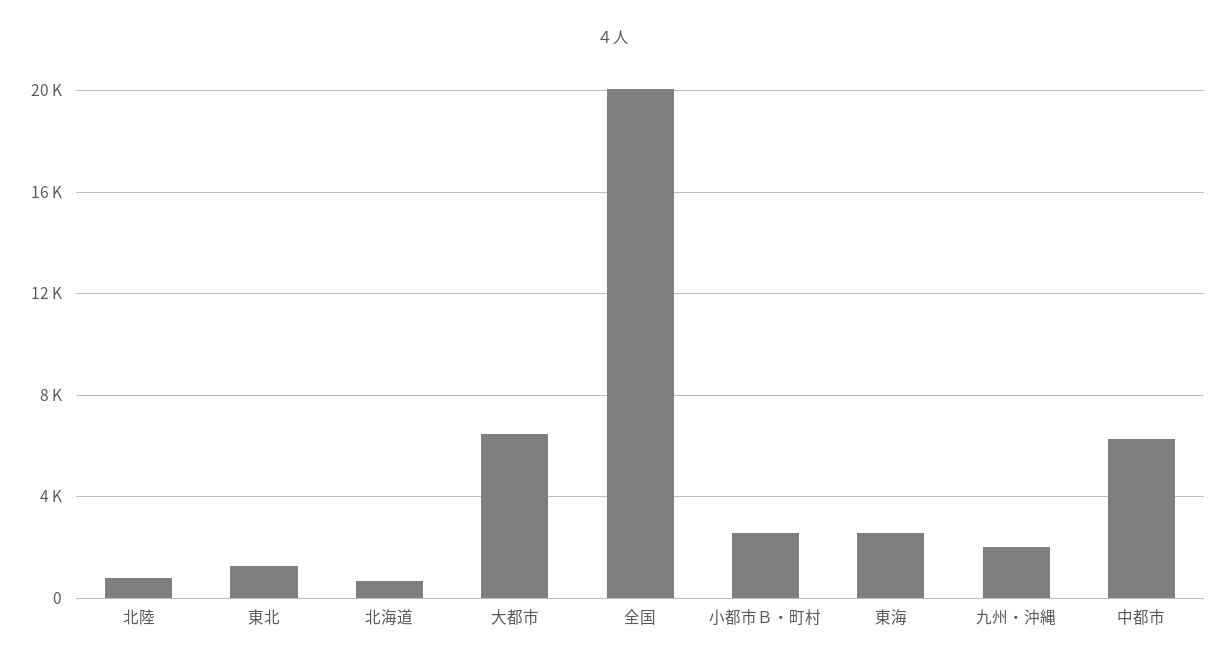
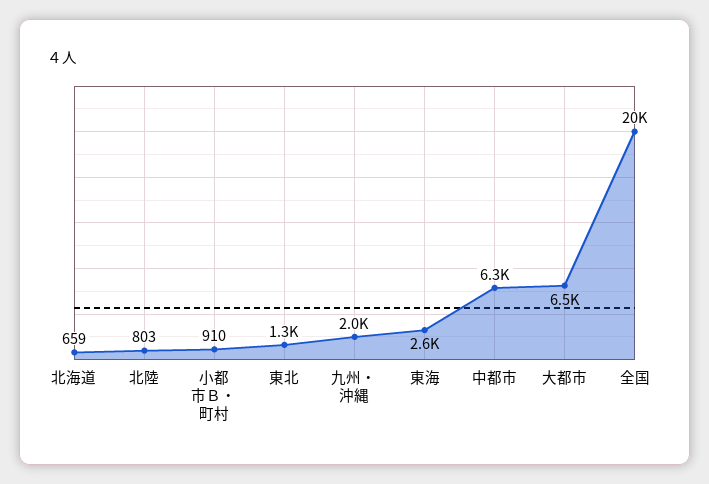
  {
    "北陸": 803,
    "東北": 1300,
    "北海道": 659,
    "大都市": 6500,
    "全国": 20000,
-   "小都市Ｂ・町村": 2500,
+   "小都市Ｂ・町村": 910,
    "東海": 2600,
    "九州・沖縄": 2000,
    "中都市": 6300
  }

